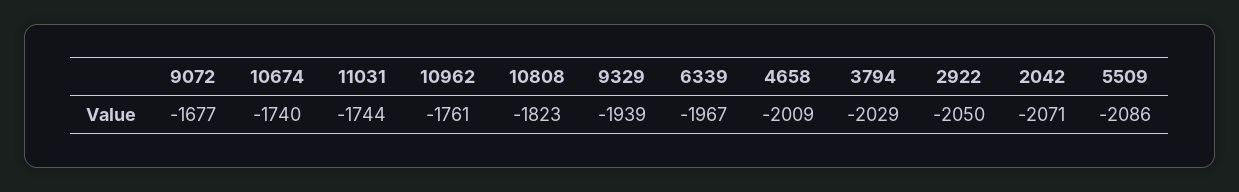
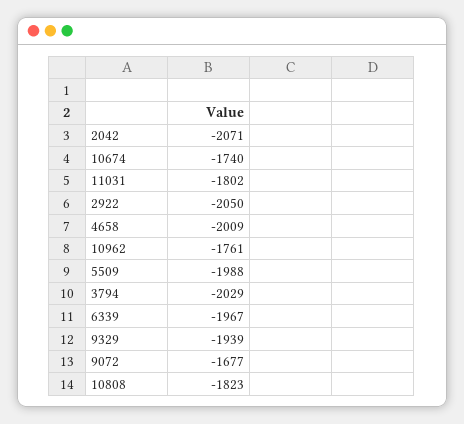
  {
    "9072": -1677,
    "10674": -1740,
-   "11031": -1744,
+   "11031": -1802,
    "10962": -1761,
    "10808": -1823,
    "9329": -1939,
    "6339": -1967,
    "4658": -2009,
    "3794": -2029,
    "2922": -2050,
    "2042": -2071,
-   "5509": -2086
+   "5509": -1988
  }

